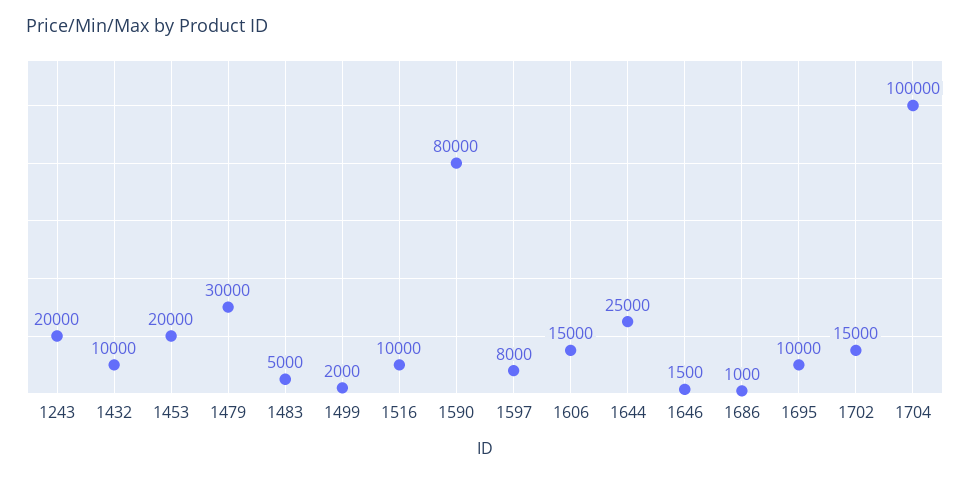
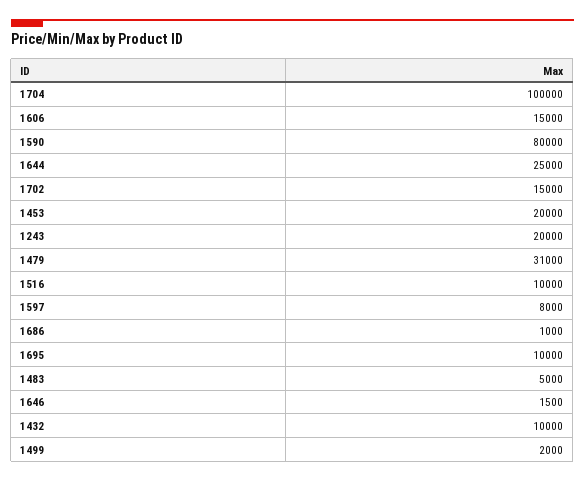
  {
    "1243": 20000,
    "1432": 10000,
    "1453": 20000,
-   "1479": 30000,
+   "1479": 31000,
    "1483": 5000,
    "1499": 2000,
    "1516": 10000,
    "1590": 80000,
    "1597": 8000,
    "1606": 15000,
    "1644": 25000,
    "1646": 1500,
    "1686": 1000,
    "1695": 10000,
    "1702": 15000,
    "1704": 100000
  }

